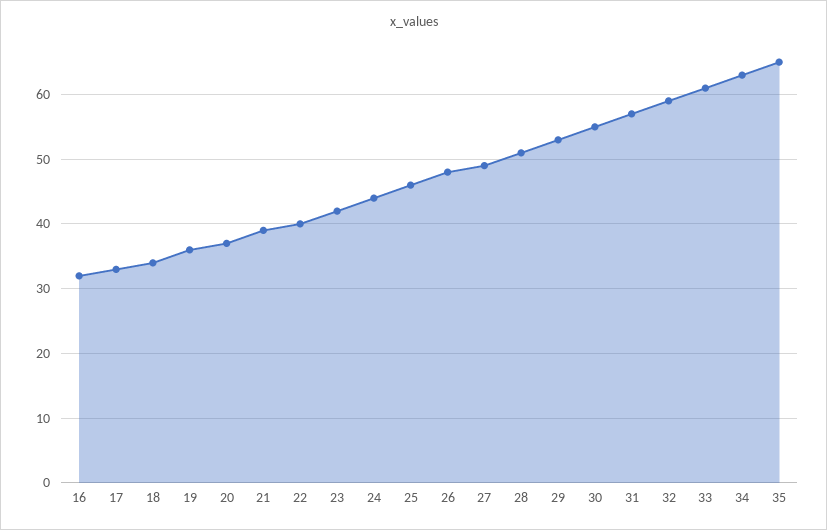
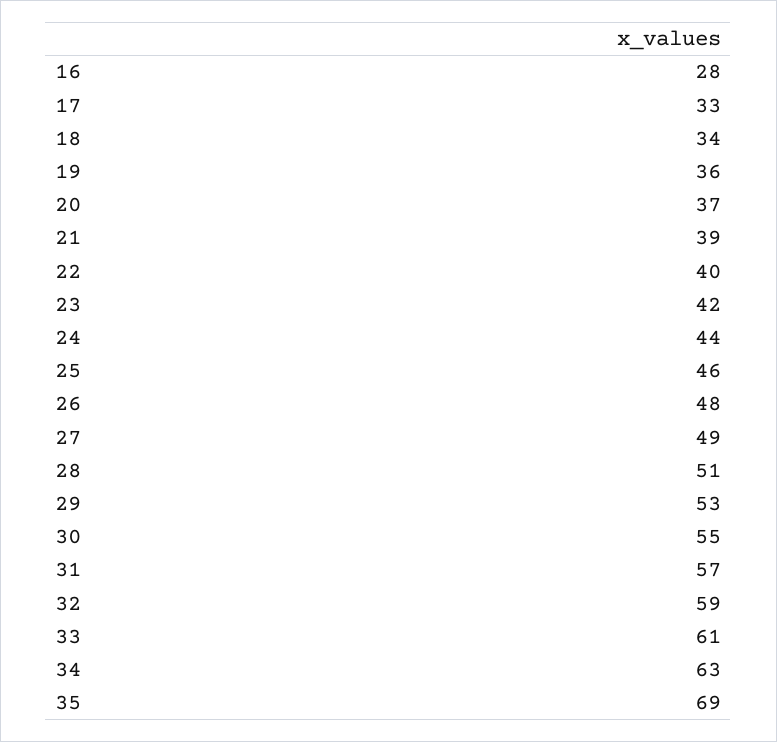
  {
-   "16": 32,
+   "16": 28,
    "17": 33,
    "18": 34,
    "19": 36,
    "20": 37,
    "21": 39,
    "22": 40,
    "23": 42,
    "24": 44,
    "25": 46,
    "26": 48,
    "27": 49,
    "28": 51,
    "29": 53,
    "30": 55,
    "31": 57,
    "32": 59,
    "33": 61,
    "34": 63,
-   "35": 65
+   "35": 69
  }

